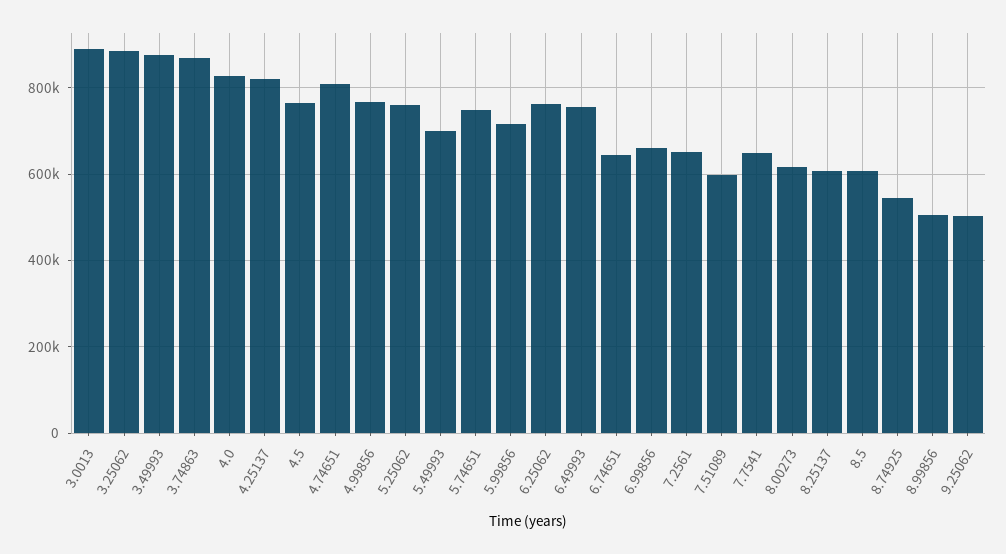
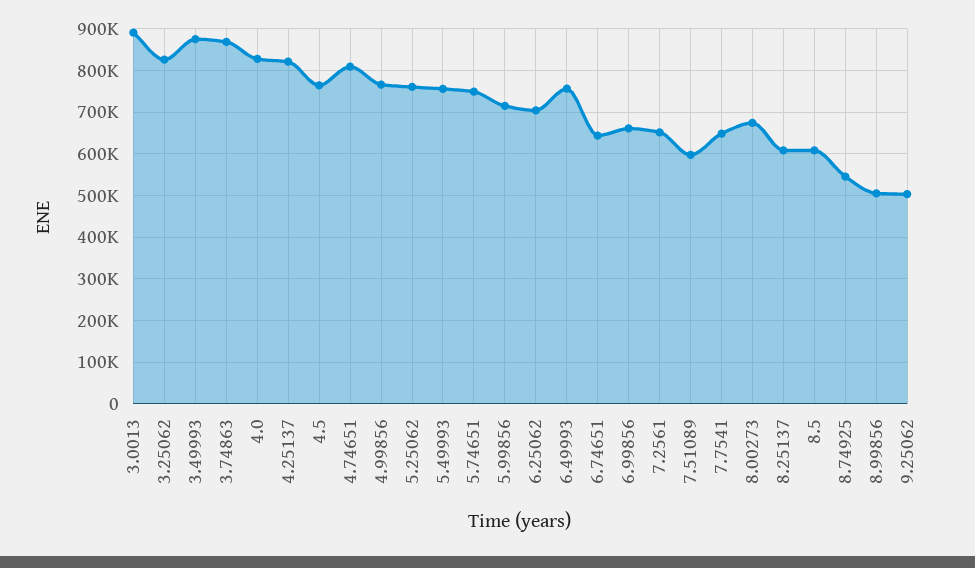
  {
    "3.0013": 900000,
-   "3.25062": 880000,
+   "3.25062": 820000,
    "3.49993": 880000,
    "3.74863": 860000,
    "4.0": 820000,
    "4.25137": 820000,
    "4.5": 760000,
    "4.74651": 800000,
    "4.99856": 760000,
    "5.25062": 760000,
-   "5.49993": 700000,
+   "5.49993": 760000,
    "5.74651": 740000,
    "5.99856": 720000,
-   "6.25062": 760000,
+   "6.25062": 700000,
    "6.49993": 760000,
    "6.74651": 640000,
    "6.99856": 660000,
    "7.2561": 660000,
    "7.51089": 600000,
    "7.7541": 640000,
-   "8.00273": 620000,
+   "8.00273": 680000,
    "8.25137": 600000,
    "8.5": 600000,
    "8.74925": 540000,
    "8.99856": 500000,
    "9.25062": 500000
  }

